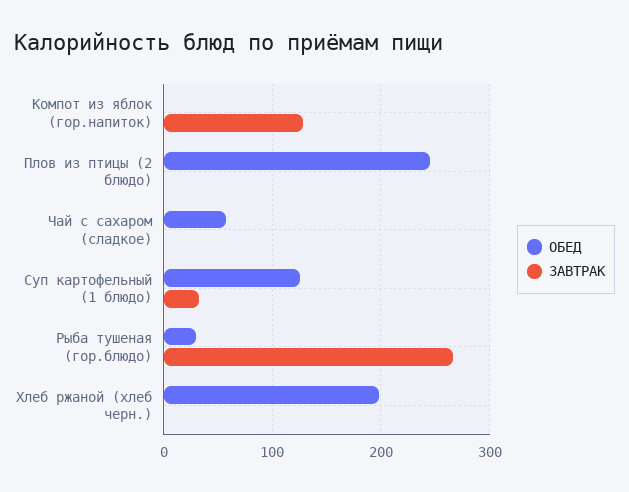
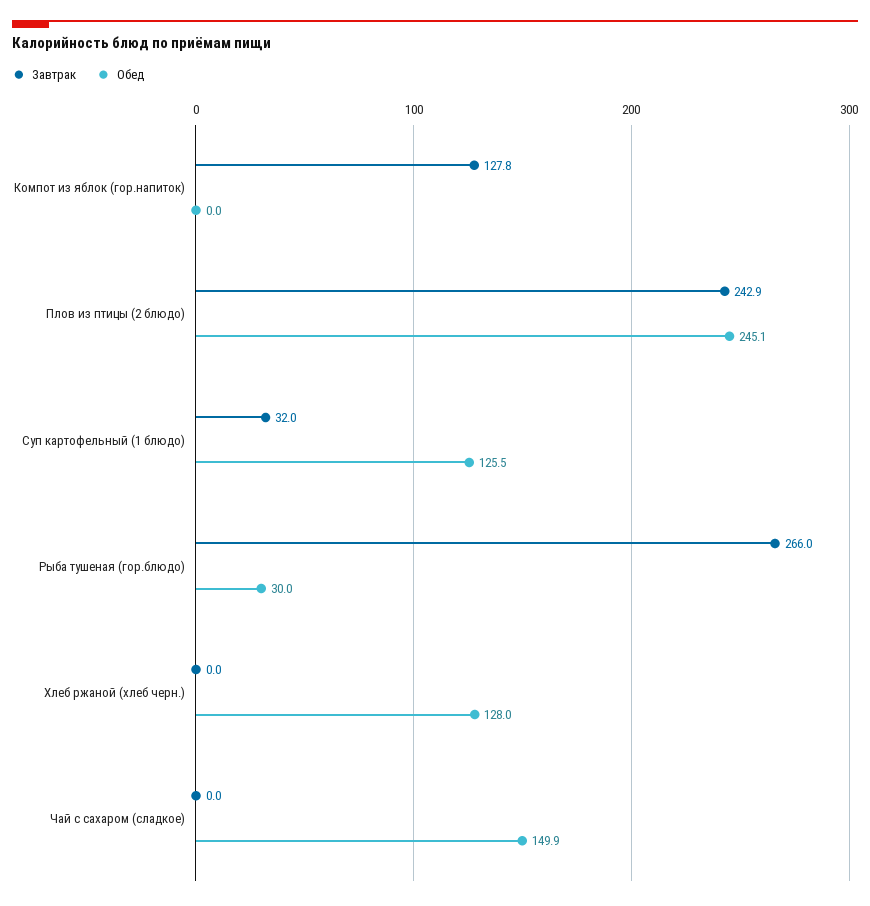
  {
    "ОБЕД": {
      "Компот из яблок (гор.напиток)": 0,
      "Плов из птицы (2 блюдо)": 245.1,
-     "Чай с сахаром (сладкое)": 60,
+     "Чай с сахаром (сладкое)": 149.9,
      "Суп картофельный (1 блюдо)": 125.5,
      "Рыба тушеная (гор.блюдо)": 30,
-     "Хлеб ржаной (хлеб черн.)": 200
+     "Хлеб ржаной (хлеб черн.)": 128
    },
    "ЗАВТРАК": {
      "Компот из яблок (гор.напиток)": 127.8,
-     "Плов из птицы (2 блюдо)": 0,
+     "Плов из птицы (2 блюдо)": 242.9,
      "Чай с сахаром (сладкое)": 0,
      "Суп картофельный (1 блюдо)": 32,
      "Рыба тушеная (гор.блюдо)": 266,
      "Хлеб ржаной (хлеб черн.)": 0
    }
  }

